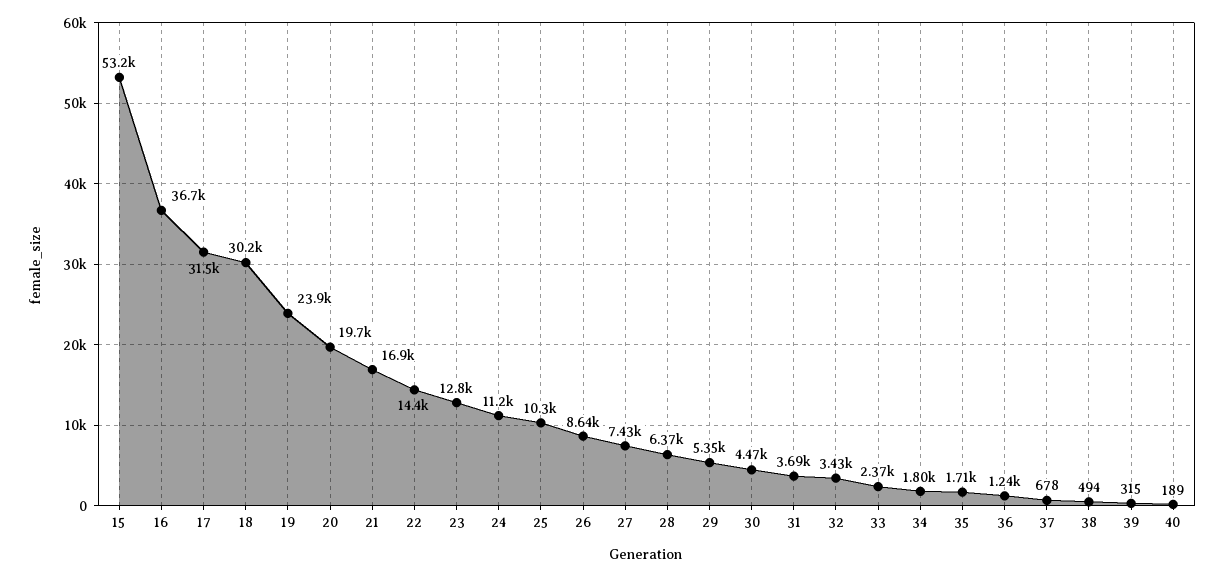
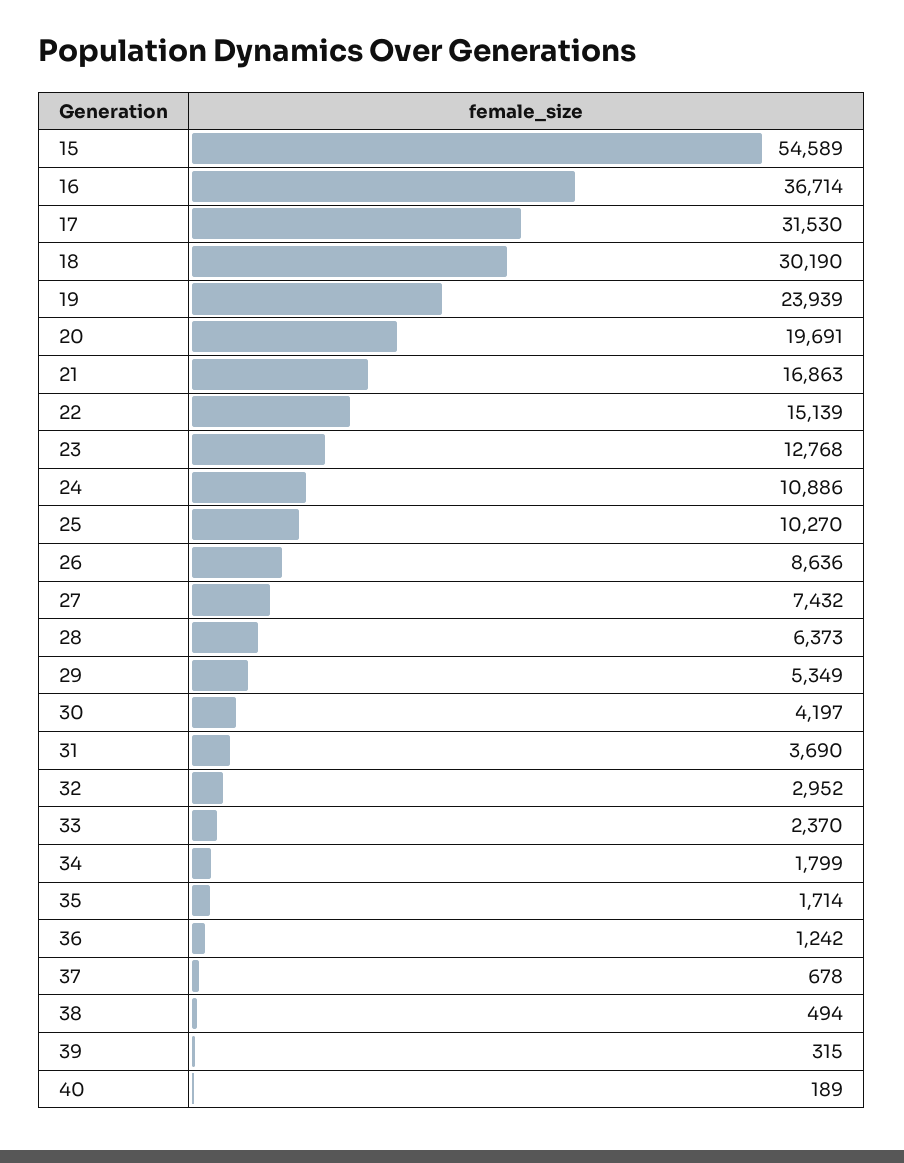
  {
-   "15": 53200,
+   "15": 54589,
    "16": 36714,
    "17": 31530,
    "18": 30190,
    "19": 23939,
    "20": 19691,
    "21": 16863,
-   "22": 14400,
+   "22": 15139,
    "23": 12768,
-   "24": 11200,
+   "24": 10886,
    "25": 10270,
    "26": 8636,
    "27": 7432,
    "28": 6373,
    "29": 5349,
-   "30": 4470,
+   "30": 4197,
    "31": 3690,
-   "32": 3430,
+   "32": 2952,
    "33": 2370,
    "34": 1799,
    "35": 1714,
    "36": 1242,
    "37": 678,
    "38": 494,
    "39": 315,
    "40": 189
  }

